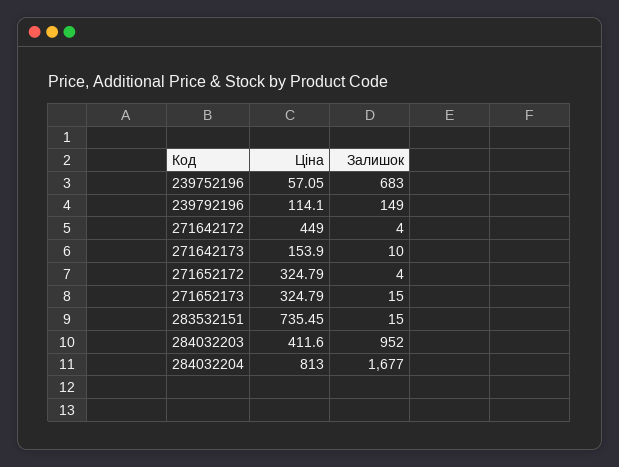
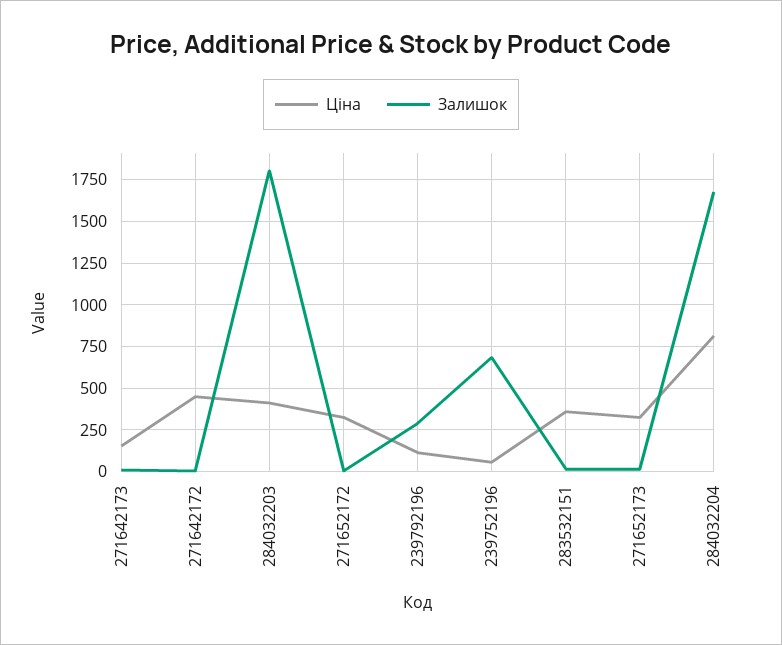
  {
    "Ціна": {
      "239752196": 57.05,
      "239792196": 114.1,
      "271642172": 449,
      "271642173": 153.9,
      "271652172": 324.79,
      "271652173": 324.79,
-     "283532151": 735.45,
+     "283532151": 350,
      "284032203": 411.6,
      "284032204": 813
    },
    "Залишок": {
      "239752196": 683,
-     "239792196": 149,
+     "239792196": 300,
      "271642172": 4,
      "271642173": 10,
      "271652172": 4,
      "271652173": 15,
      "283532151": 15,
-     "284032203": 952,
+     "284032203": 1800,
      "284032204": 1677
    }
  }

